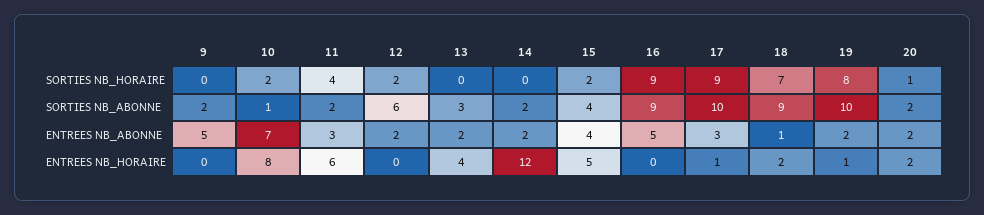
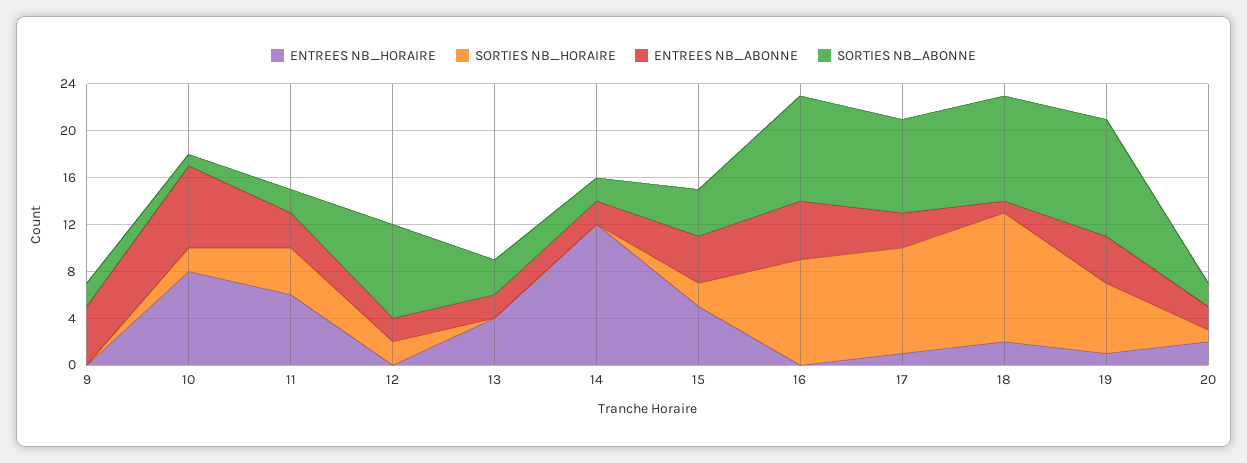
  {
    "SORTIES NB_HORAIRE": {
      "9": 0,
      "10": 2,
      "11": 4,
      "12": 2,
      "13": 0,
      "14": 0,
      "15": 2,
      "16": 9,
      "17": 9,
-     "18": 7,
+     "18": 11,
-     "19": 8,
+     "19": 6,
      "20": 1
    },
    "SORTIES NB_ABONNE": {
      "9": 2,
      "10": 1,
      "11": 2,
-     "12": 6,
+     "12": 8,
      "13": 3,
      "14": 2,
      "15": 4,
      "16": 9,
-     "17": 10,
+     "17": 8,
      "18": 9,
      "19": 10,
      "20": 2
    },
    "ENTREES NB_ABONNE": {
      "9": 5,
      "10": 7,
      "11": 3,
      "12": 2,
      "13": 2,
      "14": 2,
      "15": 4,
      "16": 5,
      "17": 3,
      "18": 1,
-     "19": 2,
+     "19": 4,
      "20": 2
    },
    "ENTREES NB_HORAIRE": {
      "9": 0,
      "10": 8,
      "11": 6,
      "12": 0,
      "13": 4,
      "14": 12,
      "15": 5,
      "16": 0,
      "17": 1,
      "18": 2,
      "19": 1,
      "20": 2
    }
  }

